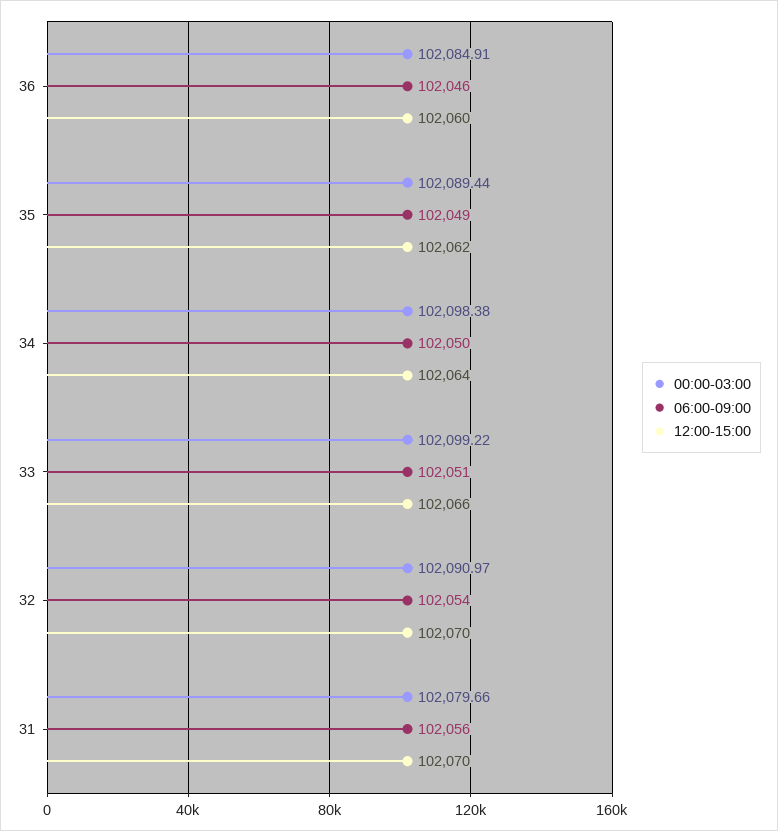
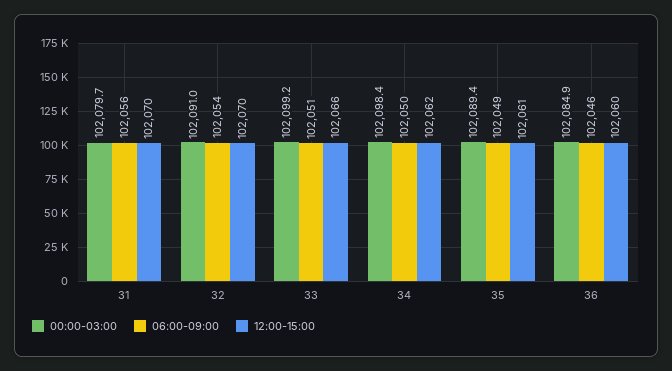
  {
    "00:00-03:00": {
      "36": 102084.91,
      "35": 102089.44,
      "34": 102098.38,
      "33": 102099.22,
      "32": 102090.97,
      "31": 102079.66
    },
    "06:00-09:00": {
      "36": 102046,
      "35": 102049,
      "34": 102050,
      "33": 102051,
      "32": 102054,
      "31": 102056
    },
    "12:00-15:00": {
      "36": 102060,
-     "35": 102062,
+     "35": 102061,
-     "34": 102064,
+     "34": 102062,
      "33": 102066,
      "32": 102070,
      "31": 102070
    }
  }

